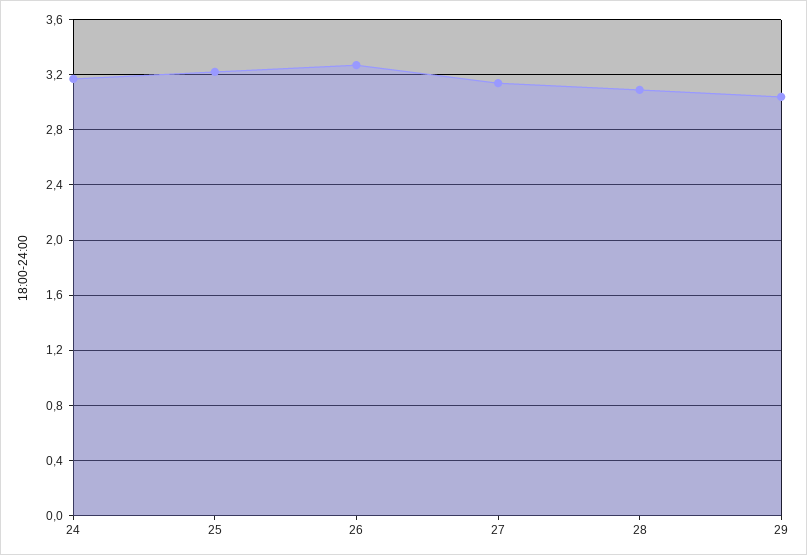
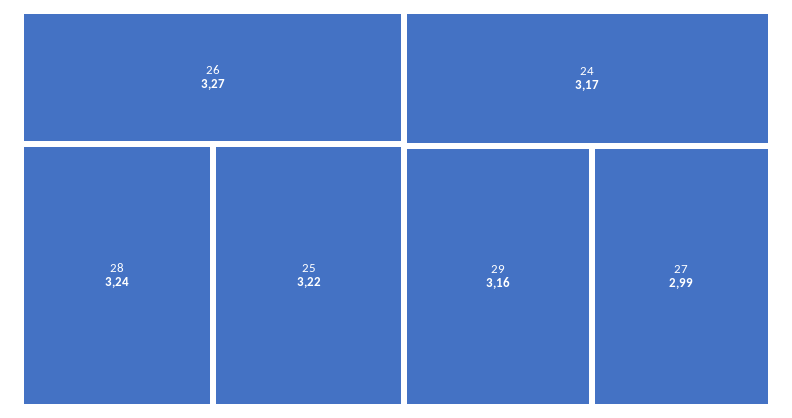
  {
    "24": 3.17,
    "25": 3.22,
    "26": 3.27,
-   "27": 3.15,
+   "27": 2.99,
-   "28": 3.1,
+   "28": 3.24,
-   "29": 3.05
+   "29": 3.16
  }

